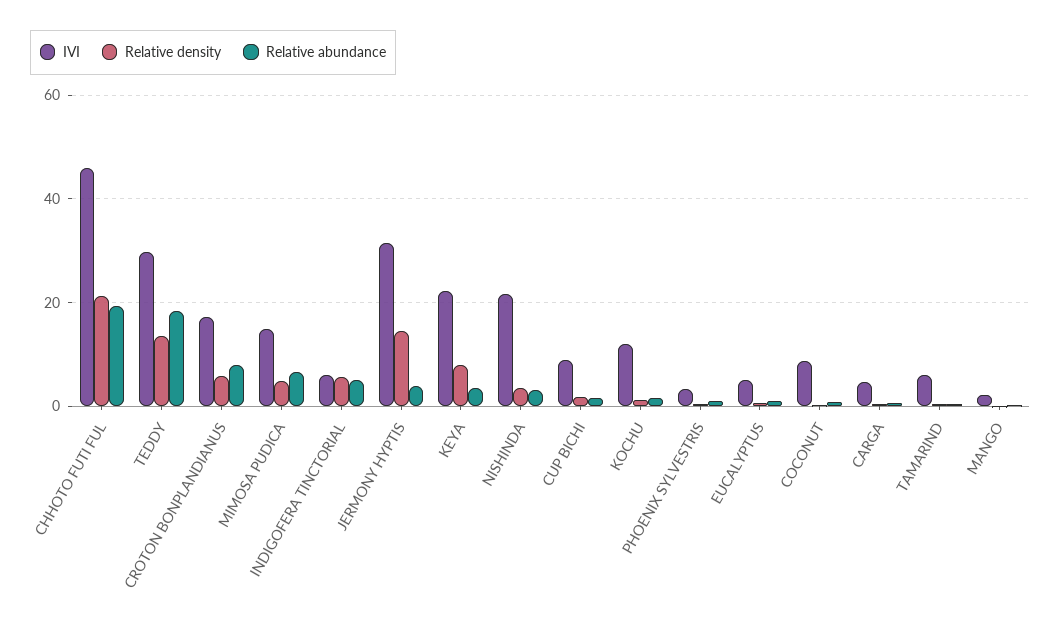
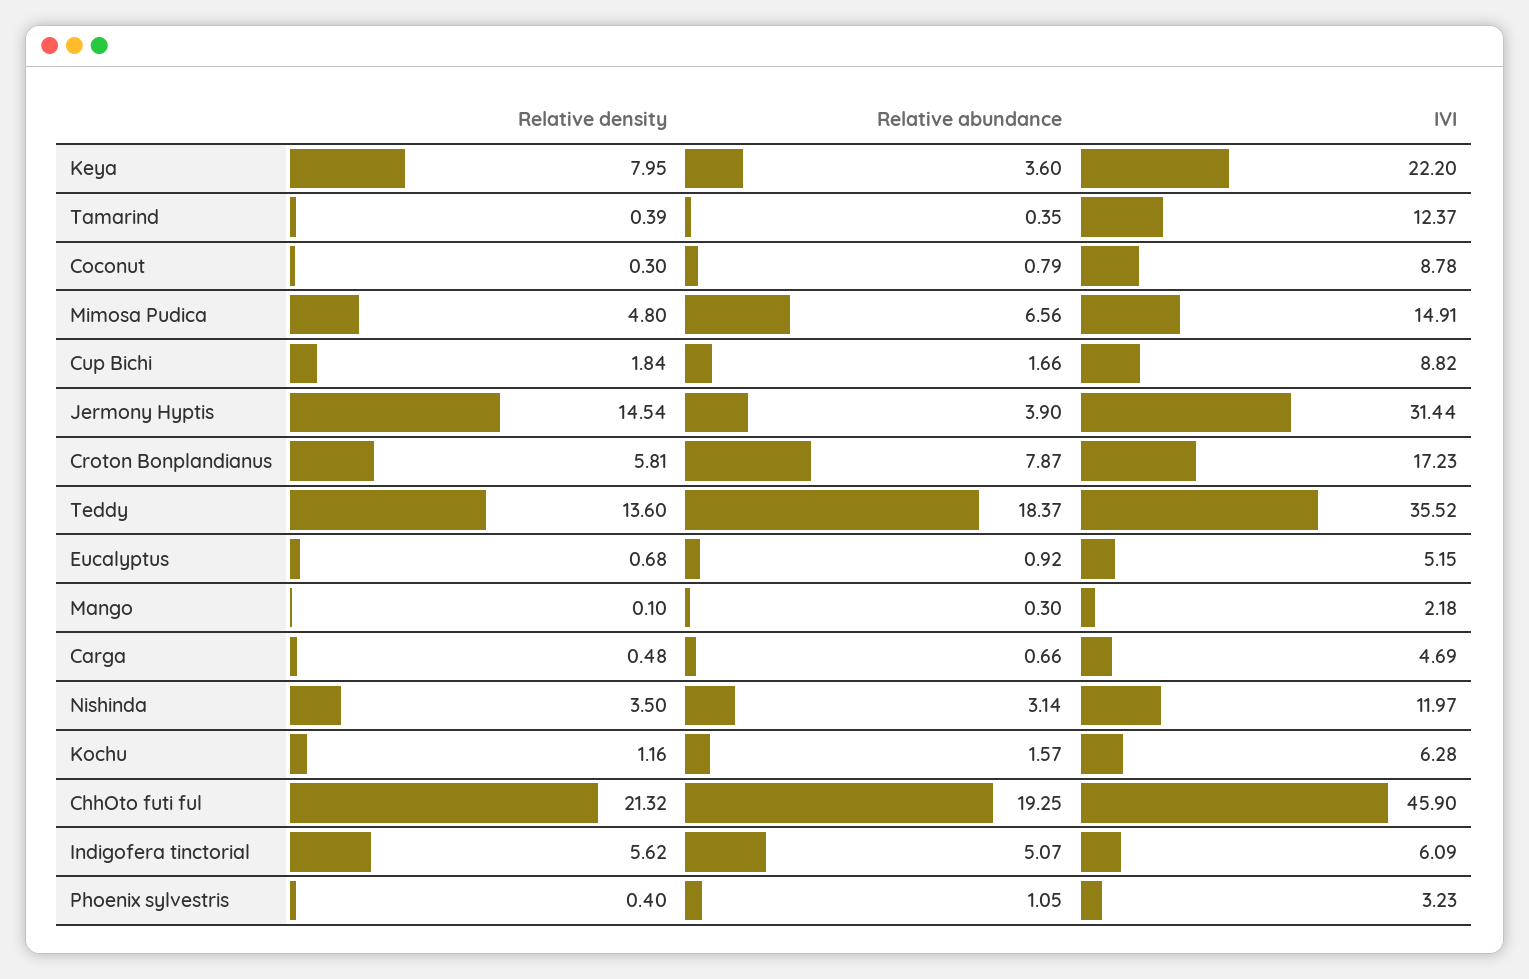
  {
    "IVI": {
      "CHHOTO FUTI FUL": 45.9,
-     "TEDDY": 30,
+     "TEDDY": 35.52,
      "CROTON BONPLANDIANUS": 17.23,
      "MIMOSA PUDICA": 14.91,
      "INDIGOFERA TINCTORIAL": 6.09,
      "JERMONY HYPTIS": 31.44,
      "KEYA": 22.2,
-     "NISHINDA": 22,
+     "NISHINDA": 11.97,
      "CUP BICHI": 8.82,
-     "KOCHU": 12,
+     "KOCHU": 6.28,
      "PHOENIX SYLVESTRIS": 3.23,
      "EUCALYPTUS": 5.15,
      "COCONUT": 8.78,
      "CARGA": 4.69,
-     "TAMARIND": 6,
+     "TAMARIND": 12.37,
      "MANGO": 2.18
    },
    "Relative density": {
      "CHHOTO FUTI FUL": 21.32,
      "TEDDY": 13.6,
      "CROTON BONPLANDIANUS": 5.81,
      "MIMOSA PUDICA": 4.8,
      "INDIGOFERA TINCTORIAL": 5.62,
      "JERMONY HYPTIS": 14.54,
      "KEYA": 7.95,
      "NISHINDA": 3.5,
      "CUP BICHI": 1.84,
      "KOCHU": 1.16,
      "PHOENIX SYLVESTRIS": 0.4,
      "EUCALYPTUS": 0.68,
      "COCONUT": 0.3,
      "CARGA": 0.48,
      "TAMARIND": 0.39,
      "MANGO": 0.1
    },
    "Relative abundance": {
      "CHHOTO FUTI FUL": 19.25,
      "TEDDY": 18.37,
      "CROTON BONPLANDIANUS": 7.87,
      "MIMOSA PUDICA": 6.56,
      "INDIGOFERA TINCTORIAL": 5.07,
      "JERMONY HYPTIS": 3.9,
      "KEYA": 3.6,
      "NISHINDA": 3.14,
      "CUP BICHI": 1.66,
      "KOCHU": 1.57,
      "PHOENIX SYLVESTRIS": 1.05,
      "EUCALYPTUS": 0.92,
      "COCONUT": 0.79,
      "CARGA": 0.66,
      "TAMARIND": 0.35,
      "MANGO": 0.3
    }
  }

